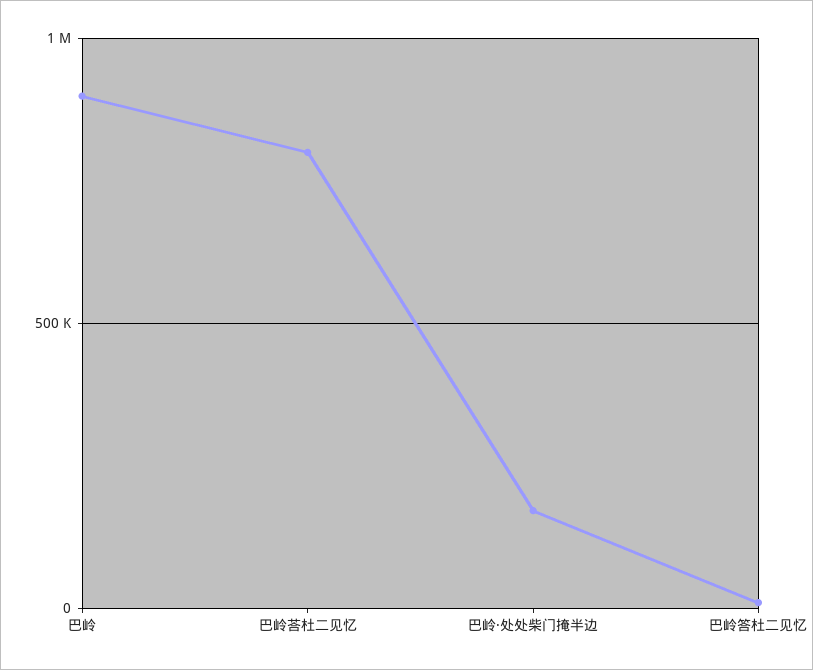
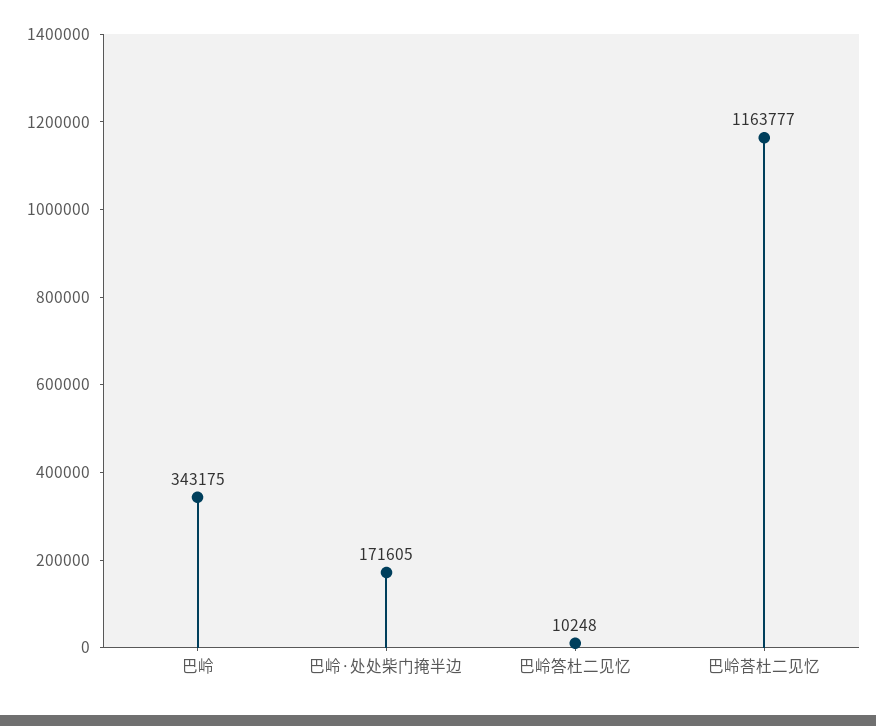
  {
-   "巴岭": 900000,
+   "巴岭": 343175,
-   "巴岭荅杜二见忆": 800000,
+   "巴岭荅杜二见忆": 1163777,
    "巴岭·处处柴门掩半边": 171605,
    "巴岭答杜二见忆": 10248
  }

